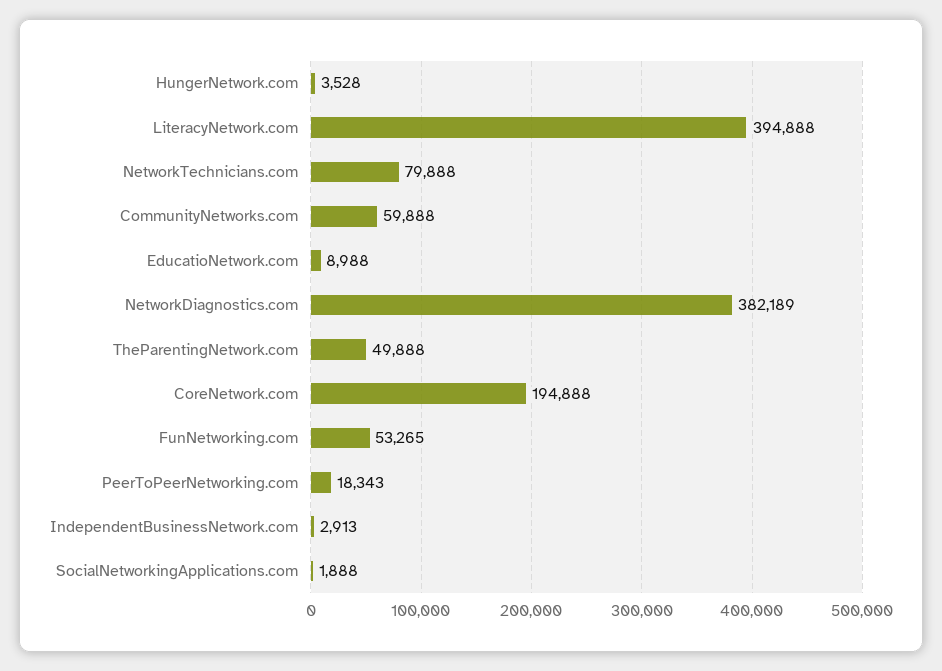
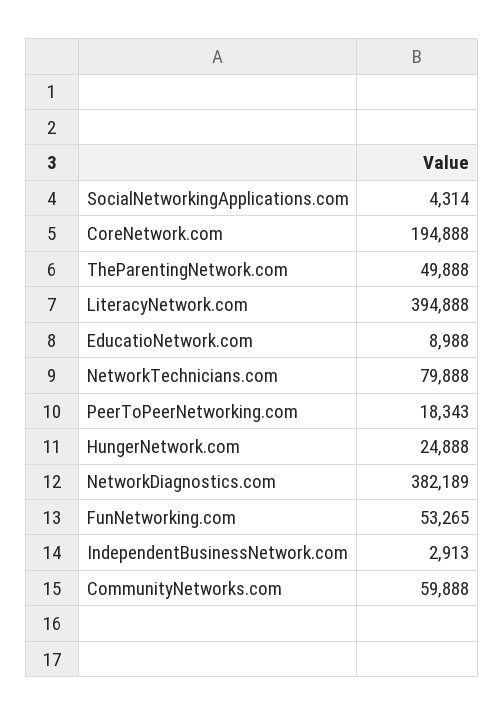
  {
-   "HungerNetwork.com": 3528,
+   "HungerNetwork.com": 24888,
    "LiteracyNetwork.com": 394888,
    "NetworkTechnicians.com": 79888,
    "CommunityNetworks.com": 59888,
    "EducatioNetwork.com": 8988,
    "NetworkDiagnostics.com": 382189,
    "TheParentingNetwork.com": 49888,
    "CoreNetwork.com": 194888,
    "FunNetworking.com": 53265,
    "PeerToPeerNetworking.com": 18343,
    "IndependentBusinessNetwork.com": 2913,
-   "SocialNetworkingApplications.com": 1888
+   "SocialNetworkingApplications.com": 4314
  }

